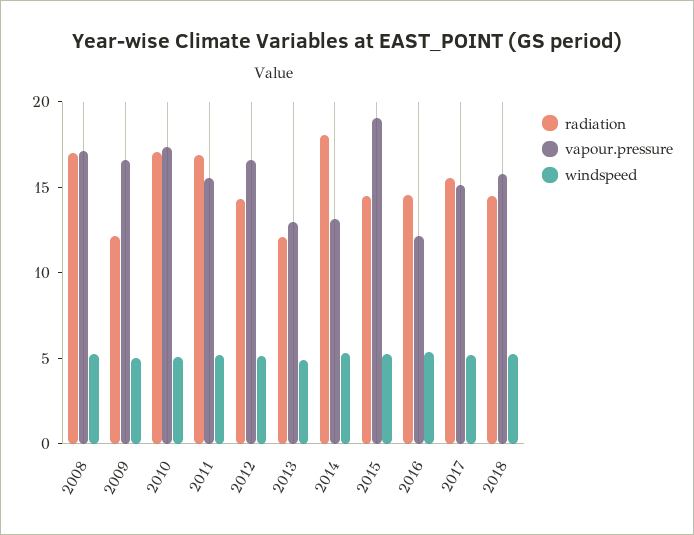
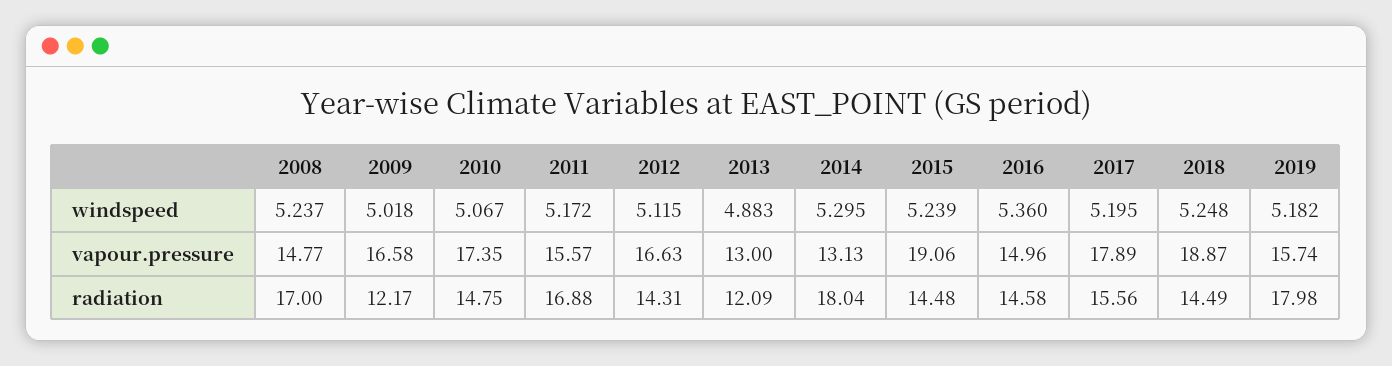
  {
    "radiation": {
      "2008": 17,
      "2009": 12.17,
-     "2010": 17,
+     "2010": 14.75,
      "2011": 16.88,
      "2012": 14.31,
      "2013": 12.09,
      "2014": 18.04,
      "2015": 14.48,
      "2016": 14.58,
      "2017": 15.56,
-     "2018": 14.49
+     "2018": 14.49,
+     "2019": 17.98
    },
    "vapour.pressure": {
-     "2008": 17,
+     "2008": 14.77,
      "2009": 16.58,
      "2010": 17.35,
      "2011": 15.57,
      "2012": 16.63,
      "2013": 13,
      "2014": 13.13,
      "2015": 19.06,
-     "2016": 12,
+     "2016": 14.96,
-     "2017": 15,
+     "2017": 17.89,
-     "2018": 16
+     "2018": 18.87,
+     "2019": 15.74
    },
    "windspeed": {
      "2008": 5.237,
      "2009": 5.018,
      "2010": 5.067,
      "2011": 5.172,
      "2012": 5.115,
      "2013": 4.883,
      "2014": 5.295,
      "2015": 5.239,
      "2016": 5.36,
      "2017": 5.195,
-     "2018": 5.248
+     "2018": 5.248,
+     "2019": 5.182
    }
  }

